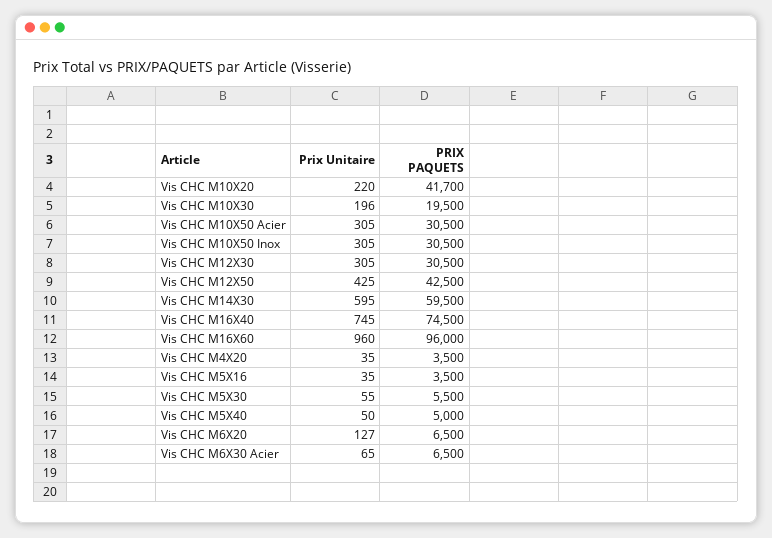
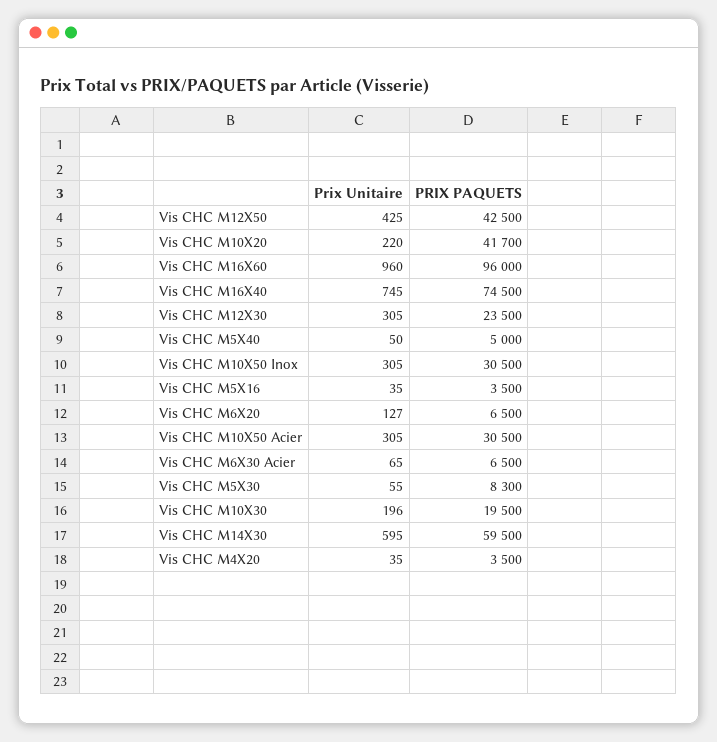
  {
    "Prix Unitaire": {
      "Vis CHC M10X20": 220,
      "Vis CHC M10X30": 196,
      "Vis CHC M10X50 Acier": 305,
      "Vis CHC M10X50 Inox": 305,
      "Vis CHC M12X30": 305,
      "Vis CHC M12X50": 425,
      "Vis CHC M14X30": 595,
      "Vis CHC M16X40": 745,
      "Vis CHC M16X60": 960,
      "Vis CHC M4X20": 35,
      "Vis CHC M5X16": 35,
      "Vis CHC M5X30": 55,
      "Vis CHC M5X40": 50,
      "Vis CHC M6X20": 127,
      "Vis CHC M6X30 Acier": 65
    },
    "PRIX PAQUETS": {
      "Vis CHC M10X20": 41700,
      "Vis CHC M10X30": 19500,
      "Vis CHC M10X50 Acier": 30500,
      "Vis CHC M10X50 Inox": 30500,
-     "Vis CHC M12X30": 30500,
+     "Vis CHC M12X30": 23500,
      "Vis CHC M12X50": 42500,
      "Vis CHC M14X30": 59500,
      "Vis CHC M16X40": 74500,
      "Vis CHC M16X60": 96000,
      "Vis CHC M4X20": 3500,
      "Vis CHC M5X16": 3500,
-     "Vis CHC M5X30": 5500,
+     "Vis CHC M5X30": 8300,
      "Vis CHC M5X40": 5000,
      "Vis CHC M6X20": 6500,
      "Vis CHC M6X30 Acier": 6500
    }
  }

